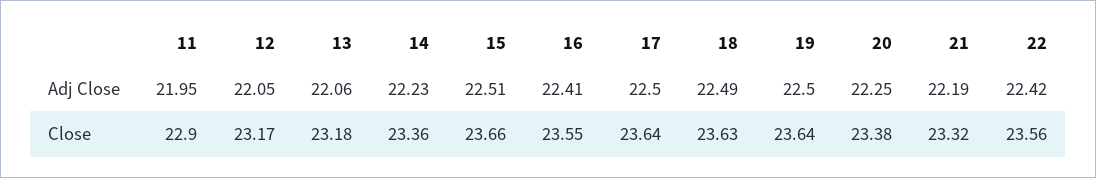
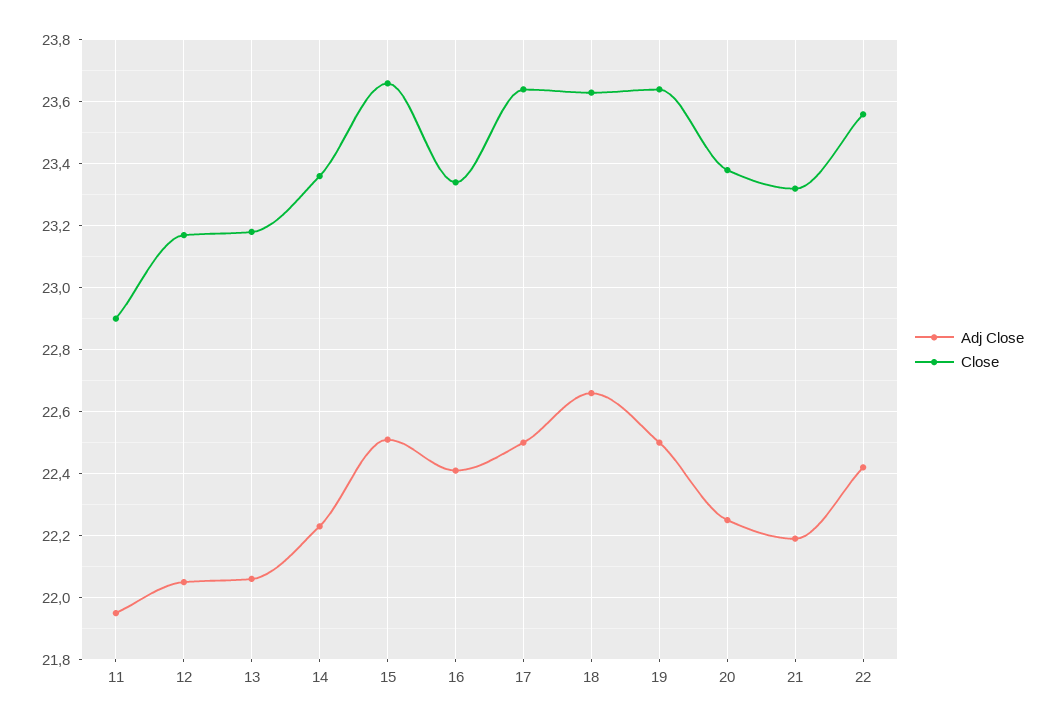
  {
    "Adj Close": {
      "11": 21.95,
      "12": 22.05,
      "13": 22.06,
      "14": 22.23,
      "15": 22.51,
      "16": 22.41,
      "17": 22.5,
-     "18": 22.49,
+     "18": 22.65,
      "19": 22.5,
      "20": 22.25,
      "21": 22.19,
      "22": 22.42
    },
    "Close": {
      "11": 22.9,
      "12": 23.17,
      "13": 23.18,
      "14": 23.36,
      "15": 23.66,
-     "16": 23.55,
+     "16": 23.35,
      "17": 23.64,
      "18": 23.63,
      "19": 23.64,
      "20": 23.38,
      "21": 23.32,
      "22": 23.56
    }
  }

